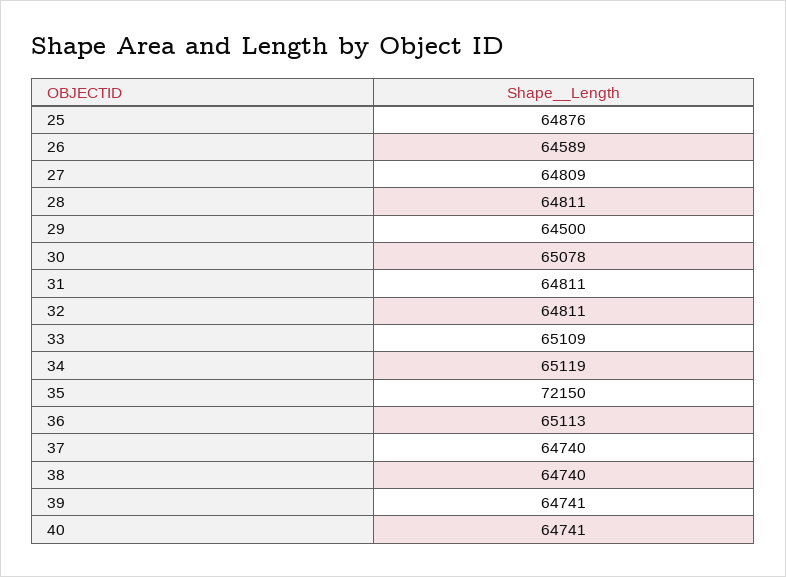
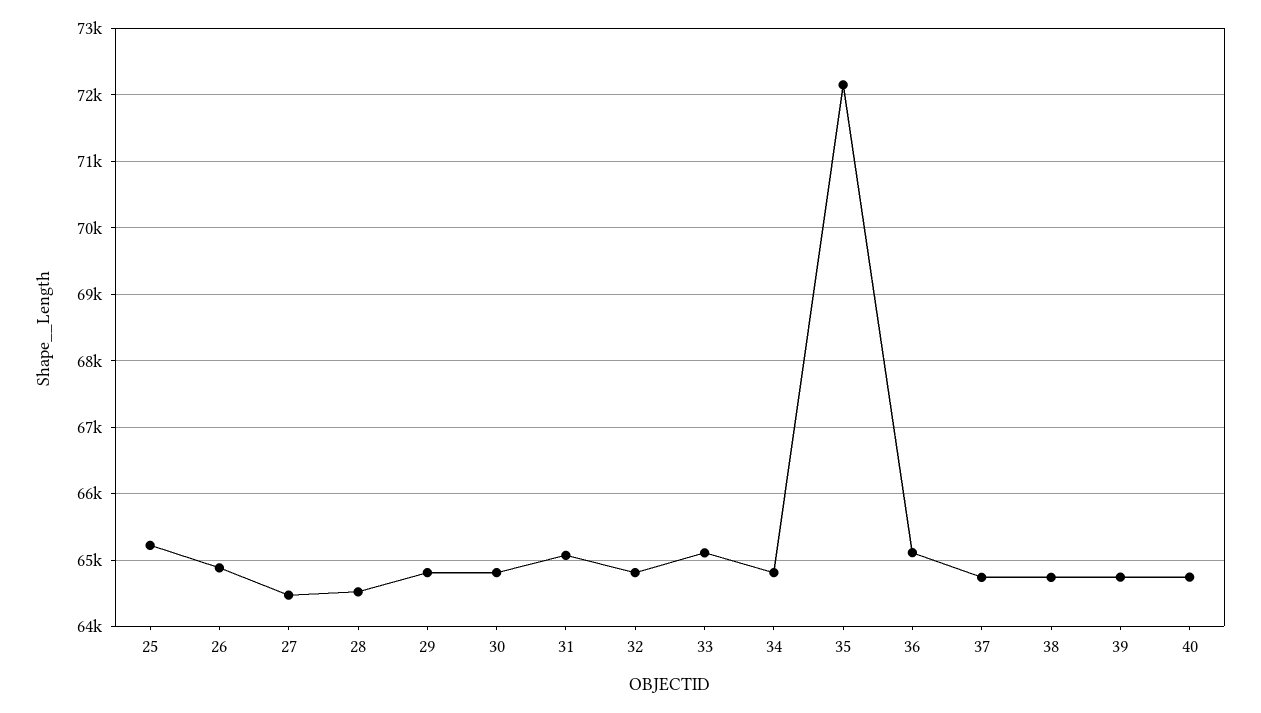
  {
-   "25": 64876,
+   "25": 65200,
-   "26": 64589,
+   "26": 64900,
-   "27": 64809,
+   "27": 64500,
-   "28": 64811,
+   "28": 64500,
-   "29": 64500,
+   "29": 64800,
-   "30": 65078,
+   "30": 64800,
-   "31": 64811,
+   "31": 65100,
    "32": 64811,
    "33": 65109,
-   "34": 65119,
+   "34": 64800,
    "35": 72150,
    "36": 65113,
    "37": 64740,
    "38": 64740,
    "39": 64741,
    "40": 64741
  }

